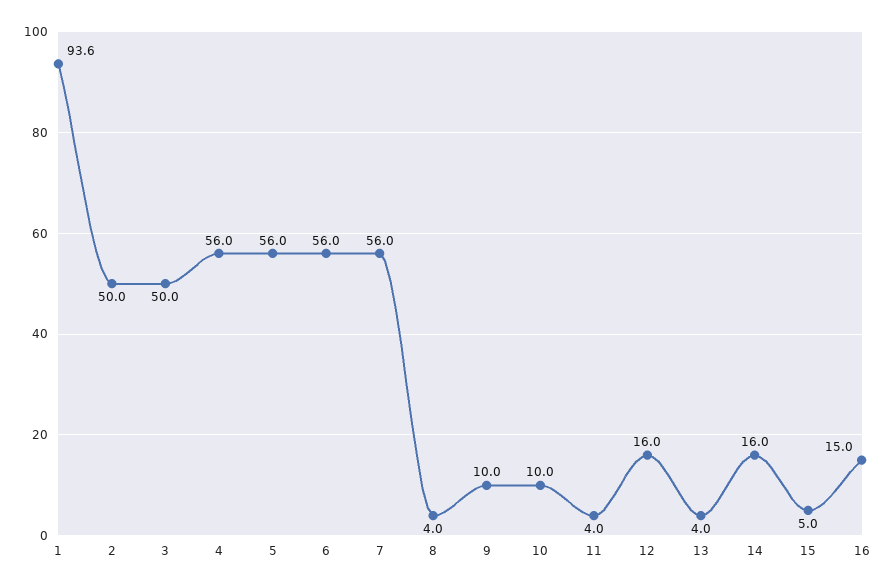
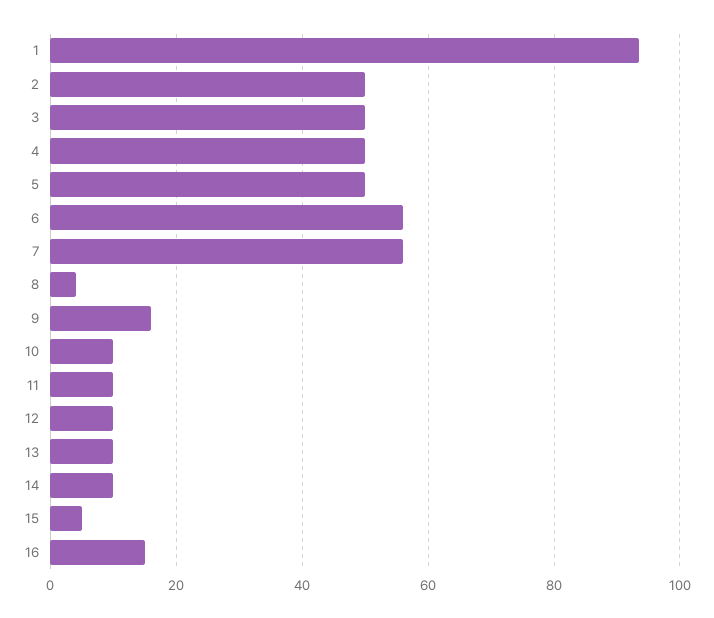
  {
    "1": 93.6,
    "2": 50,
    "3": 50,
-   "4": 56,
+   "4": 50,
-   "5": 56,
+   "5": 50,
    "6": 56,
    "7": 56,
    "8": 4,
-   "9": 10,
+   "9": 16,
    "10": 10,
-   "11": 4,
+   "11": 10,
-   "12": 16,
+   "12": 10,
-   "13": 4,
+   "13": 10,
-   "14": 16,
+   "14": 10,
    "15": 5,
    "16": 15
  }

